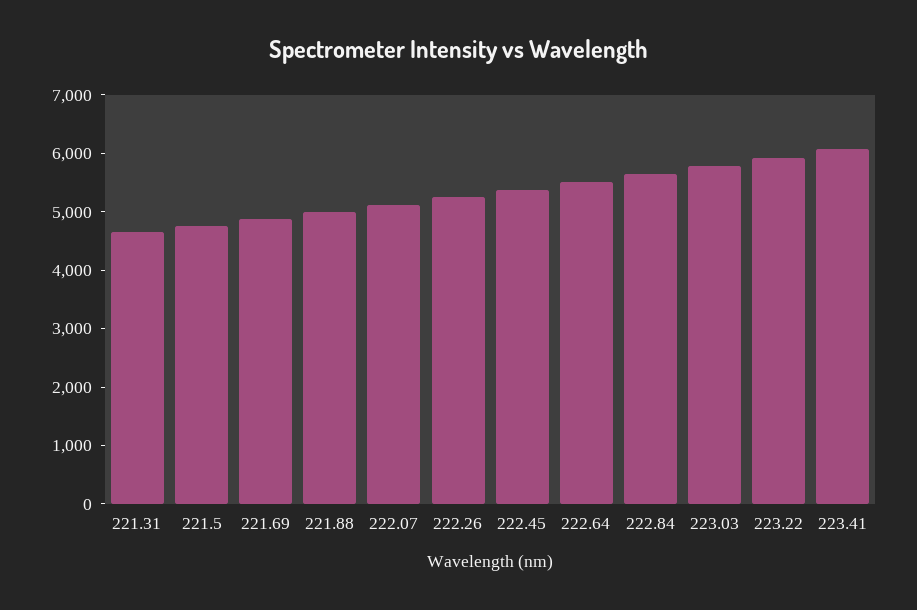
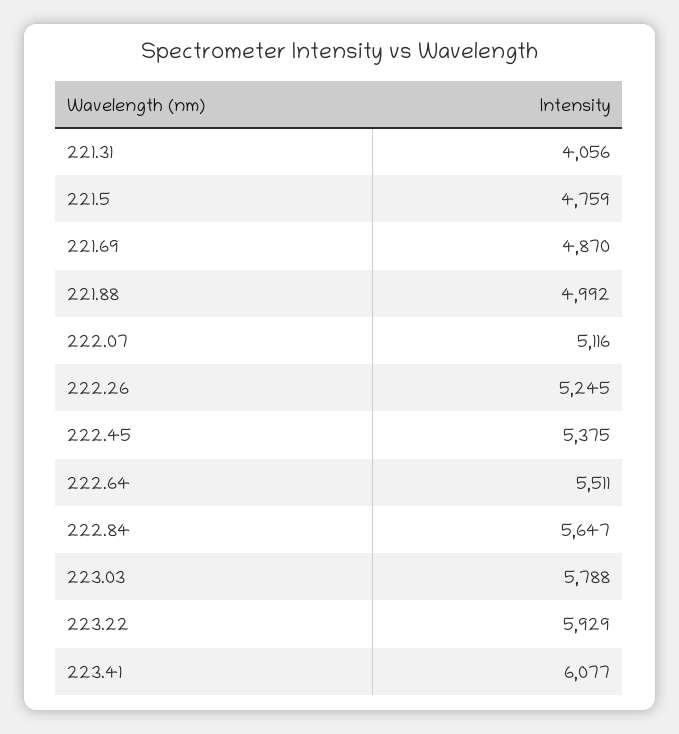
  {
-   "221.31": 4600,
+   "221.31": 4056,
    "221.5": 4759,
    "221.69": 4870,
    "221.88": 4992,
    "222.07": 5116,
    "222.26": 5245,
    "222.45": 5375,
    "222.64": 5511,
    "222.84": 5647,
    "223.03": 5788,
    "223.22": 5929,
    "223.41": 6077
  }

